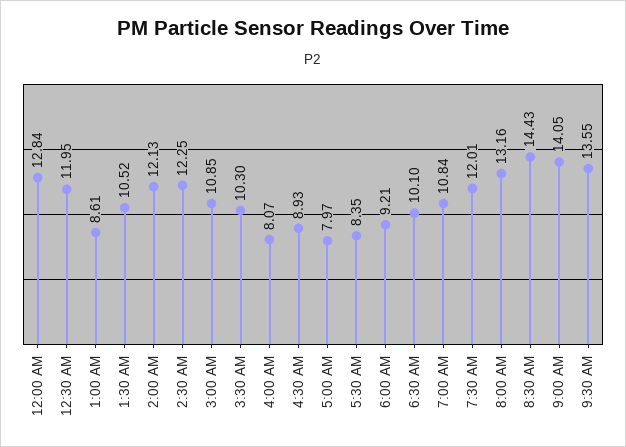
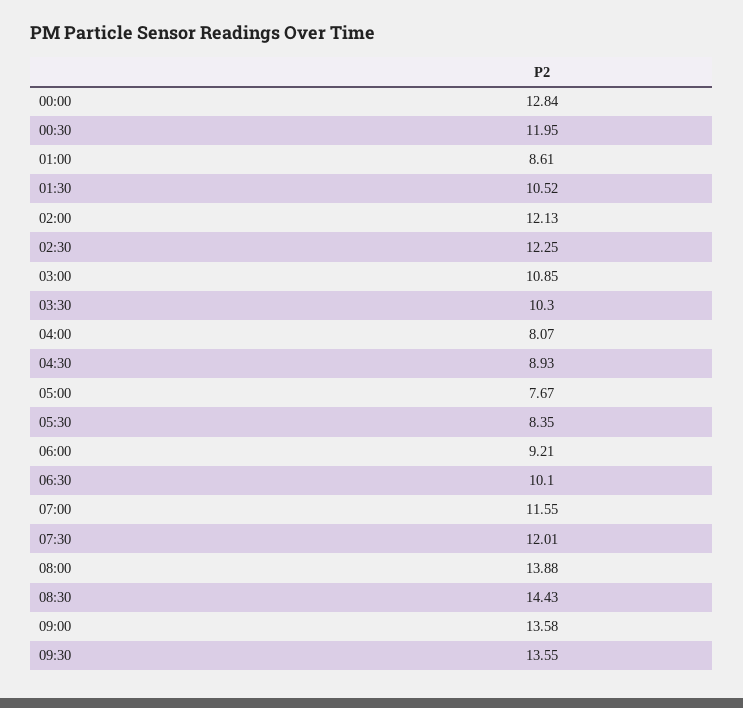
  {
    "12:00 AM": 12.84,
    "12:30 AM": 11.95,
    "1:00 AM": 8.61,
    "1:30 AM": 10.52,
    "2:00 AM": 12.13,
    "2:30 AM": 12.25,
    "3:00 AM": 10.85,
    "3:30 AM": 10.3,
    "4:00 AM": 8.07,
    "4:30 AM": 8.93,
-   "5:00 AM": 7.97,
+   "5:00 AM": 7.67,
    "5:30 AM": 8.35,
    "6:00 AM": 9.21,
    "6:30 AM": 10.1,
-   "7:00 AM": 10.84,
+   "7:00 AM": 11.55,
    "7:30 AM": 12.01,
-   "8:00 AM": 13.16,
+   "8:00 AM": 13.88,
    "8:30 AM": 14.43,
-   "9:00 AM": 14.05,
+   "9:00 AM": 13.58,
    "9:30 AM": 13.55
  }

